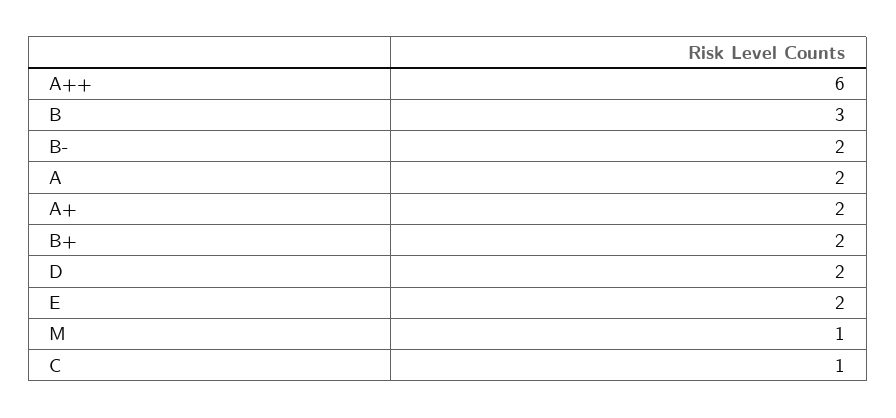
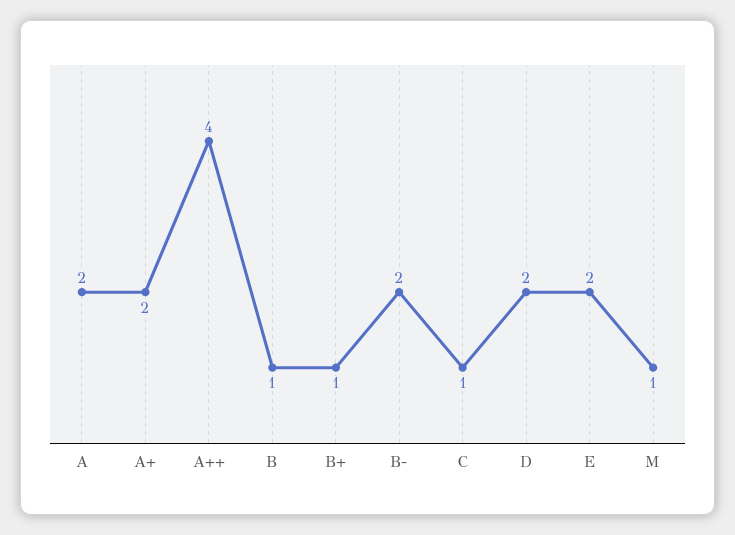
  {
-   "A++": 6,
+   "A++": 4,
-   "B": 3,
+   "B": 1,
    "B-": 2,
    "A": 2,
    "A+": 2,
-   "B+": 2,
+   "B+": 1,
    "D": 2,
    "E": 2,
    "M": 1,
    "C": 1
  }

